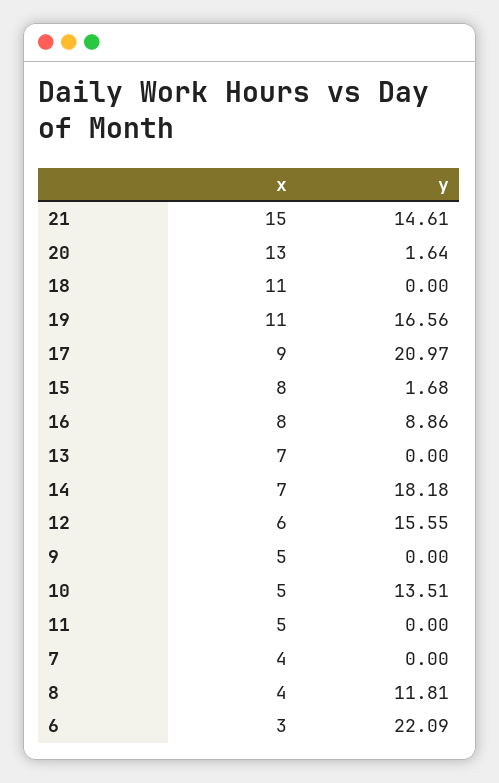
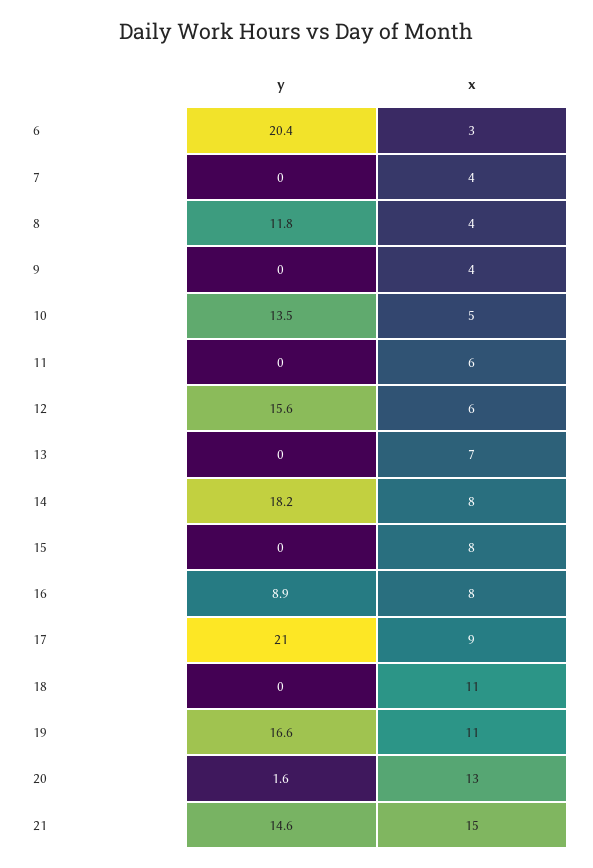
  {
    "x": {
      "21": 15,
      "20": 13,
      "18": 11,
      "19": 11,
      "17": 9,
      "15": 8,
      "16": 8,
      "13": 7,
-     "14": 7,
+     "14": 8,
      "12": 6,
-     "9": 5,
+     "9": 4,
      "10": 5,
-     "11": 5,
+     "11": 6,
      "7": 4,
      "8": 4,
      "6": 3
    },
    "y": {
      "21": 14.61,
      "20": 1.64,
      "18": 0,
      "19": 16.56,
      "17": 20.97,
-     "15": 1.68,
+     "15": 0,
      "16": 8.86,
      "13": 0,
      "14": 18.18,
      "12": 15.55,
      "9": 0,
      "10": 13.51,
      "11": 0,
      "7": 0,
      "8": 11.81,
-     "6": 22.09
+     "6": 20.4
    }
  }

